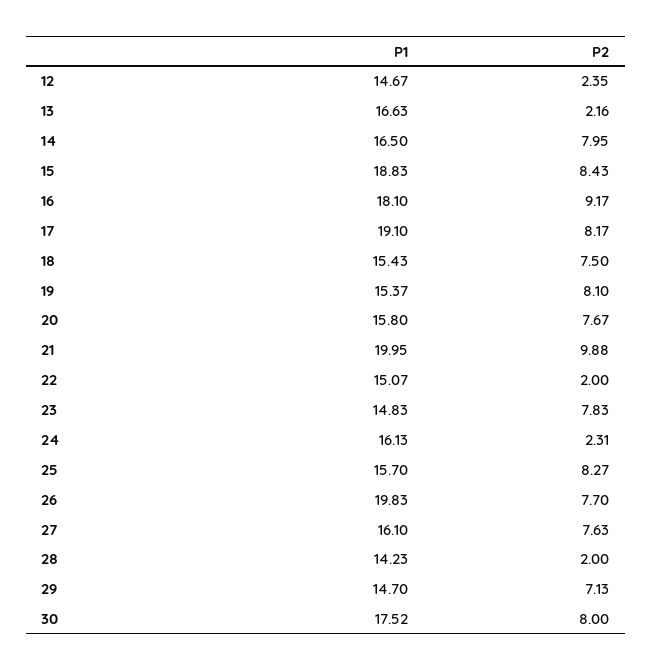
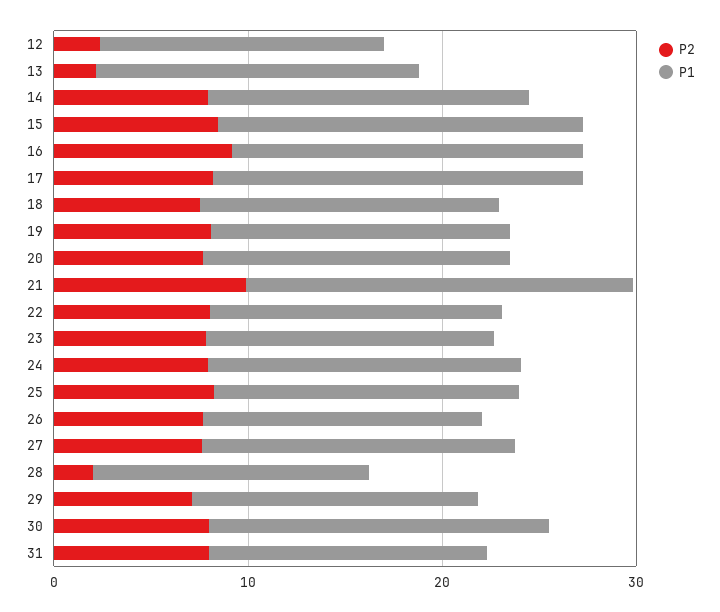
  {
    "P1": {
      "12": 14.67,
      "13": 16.63,
      "14": 16.5,
      "15": 18.83,
      "16": 18.1,
      "17": 19.1,
      "18": 15.43,
      "19": 15.37,
      "20": 15.8,
      "21": 19.95,
      "22": 15.07,
      "23": 14.83,
      "24": 16.13,
      "25": 15.7,
-     "26": 19.83,
+     "26": 14,
      "27": 16.1,
      "28": 14.23,
      "29": 14.7,
-     "30": 17.52
+     "30": 17.52,
+     "31": 14
    },
    "P2": {
      "12": 2.35,
      "13": 2.16,
      "14": 7.95,
      "15": 8.43,
      "16": 9.17,
      "17": 8.17,
      "18": 7.5,
      "19": 8.1,
      "20": 7.67,
      "21": 9.88,
-     "22": 2,
+     "22": 8,
      "23": 7.83,
-     "24": 2.31,
+     "24": 8,
      "25": 8.27,
      "26": 7.7,
      "27": 7.63,
      "28": 2,
      "29": 7.13,
-     "30": 8
+     "30": 8,
+     "31": 8
    }
  }

